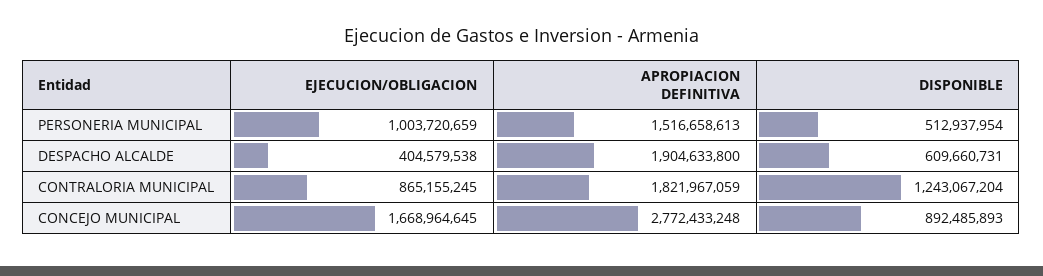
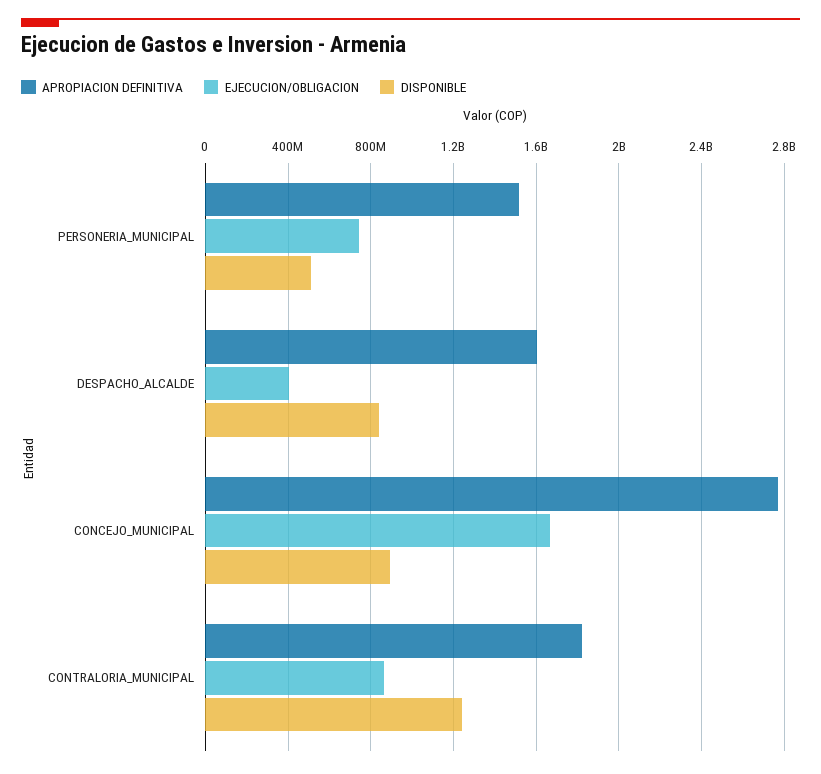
  {
    "EJECUCION/OBLIGACION": {
-     "PERSONERIA MUNICIPAL": 1003720659,
+     "PERSONERIA MUNICIPAL": 750000000,
      "DESPACHO ALCALDE": 404579538,
      "CONTRALORIA MUNICIPAL": 865155245,
      "CONCEJO MUNICIPAL": 1668964645
    },
    "APROPIACION DEFINITIVA": {
      "PERSONERIA MUNICIPAL": 1516658613,
-     "DESPACHO ALCALDE": 1904633800,
+     "DESPACHO ALCALDE": 1600000000,
      "CONTRALORIA MUNICIPAL": 1821967059,
      "CONCEJO MUNICIPAL": 2772433248
    },
    "DISPONIBLE": {
      "PERSONERIA MUNICIPAL": 512937954,
-     "DESPACHO ALCALDE": 609660731,
+     "DESPACHO ALCALDE": 850000000,
      "CONTRALORIA MUNICIPAL": 1243067204,
      "CONCEJO MUNICIPAL": 892485893
    }
  }

